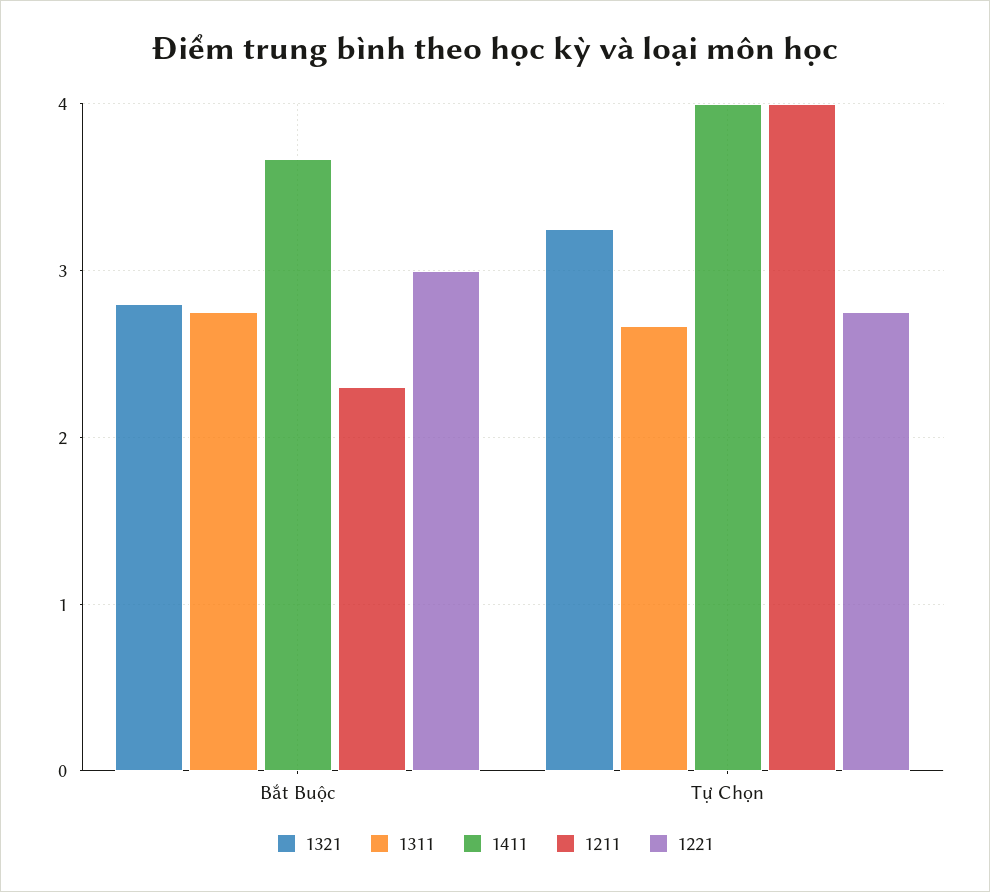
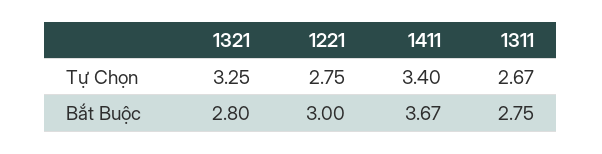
  {
    "1321": {
      "Bắt Buộc": 2.8,
      "Tự Chọn": 3.25
    },
    "1311": {
      "Bắt Buộc": 2.75,
      "Tự Chọn": 2.67
    },
    "1411": {
      "Bắt Buộc": 3.67,
-     "Tự Chọn": 4
+     "Tự Chọn": 3.4
    },
-   "1211": {
-     "Bắt Buộc": 2.3,
-     "Tự Chọn": 4
-   },
    "1221": {
      "Bắt Buộc": 3,
      "Tự Chọn": 2.75
    }
  }

